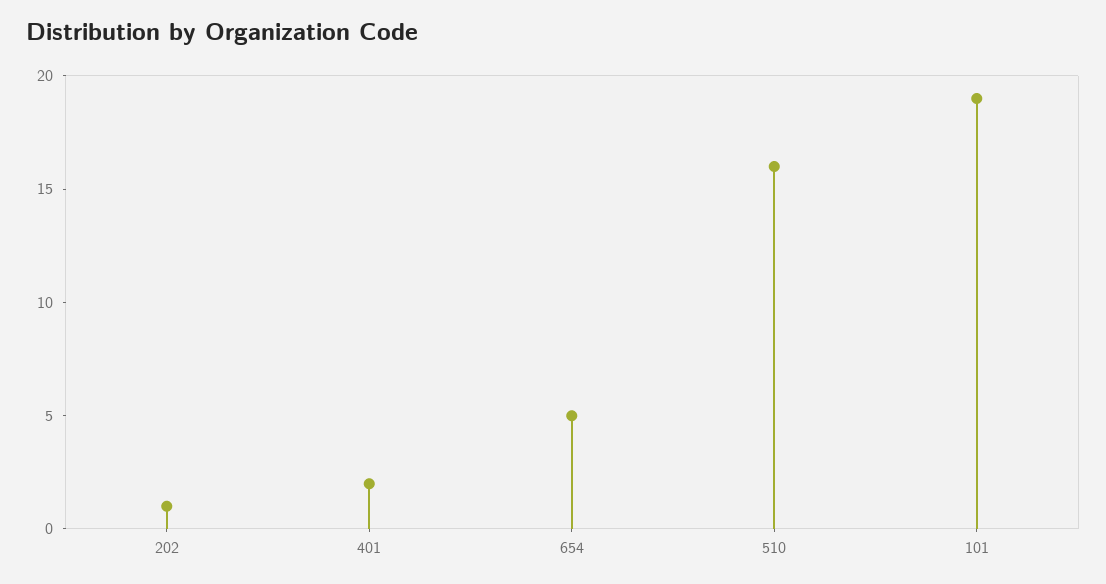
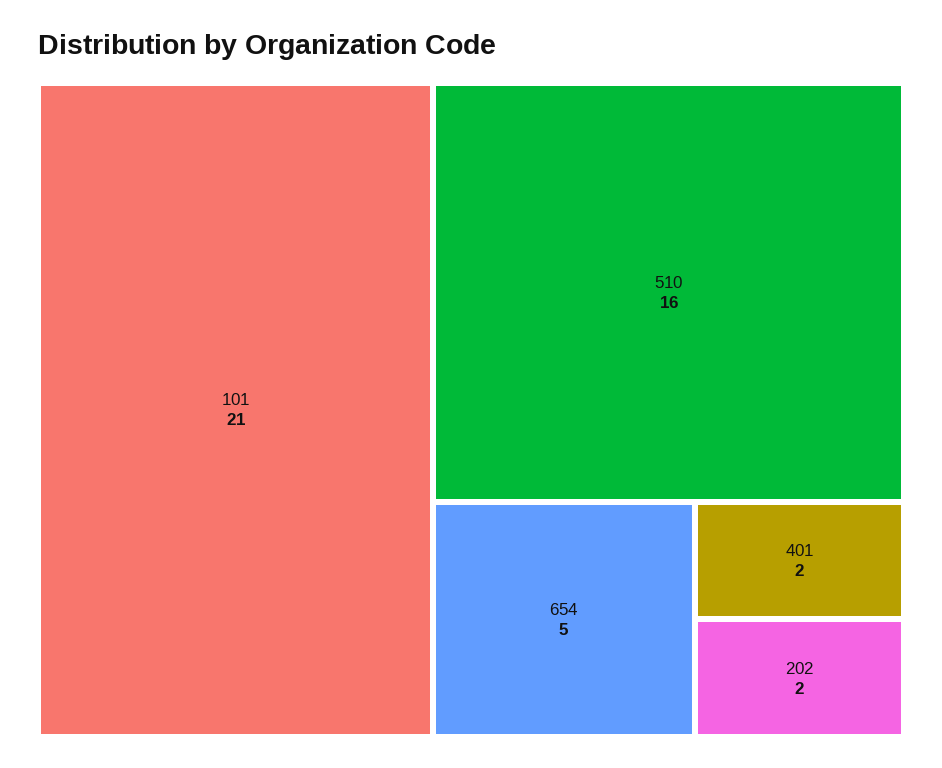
  {
-   "202": 1,
+   "202": 2,
    "401": 2,
    "654": 5,
    "510": 16,
-   "101": 19
+   "101": 21
  }

